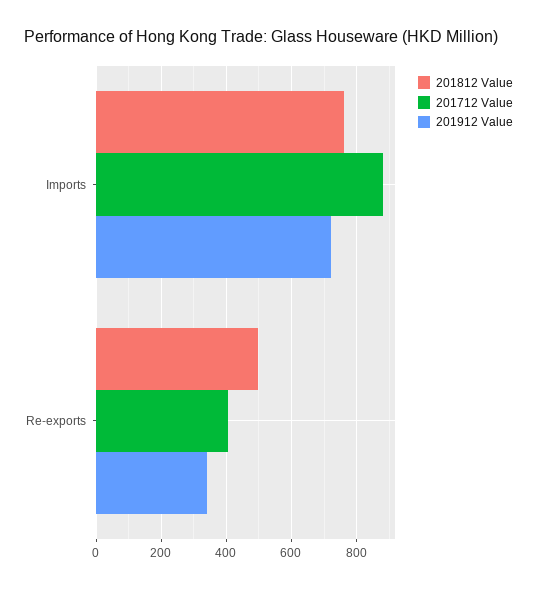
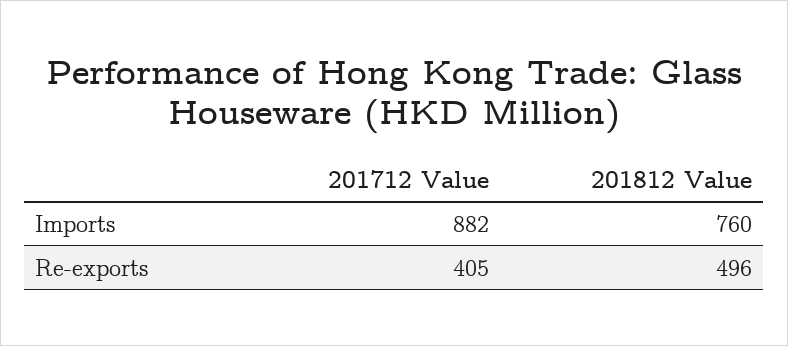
  {
    "201812 Value": {
      "Imports": 760,
      "Re-exports": 496
    },
    "201712 Value": {
      "Imports": 882,
      "Re-exports": 405
-   },
+   }
-   "201912 Value": {
-     "Imports": 720,
-     "Re-exports": 340
-   }
  }

